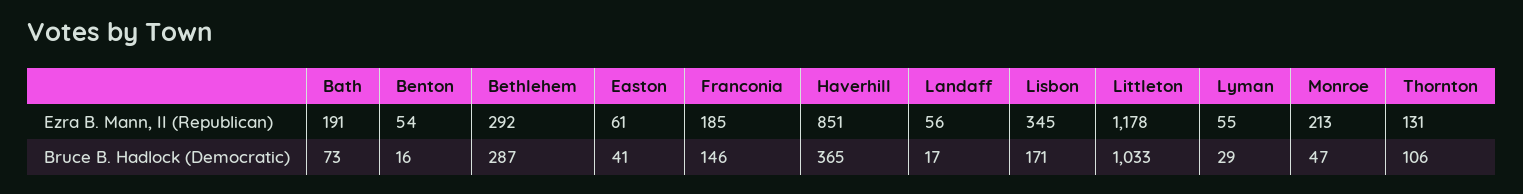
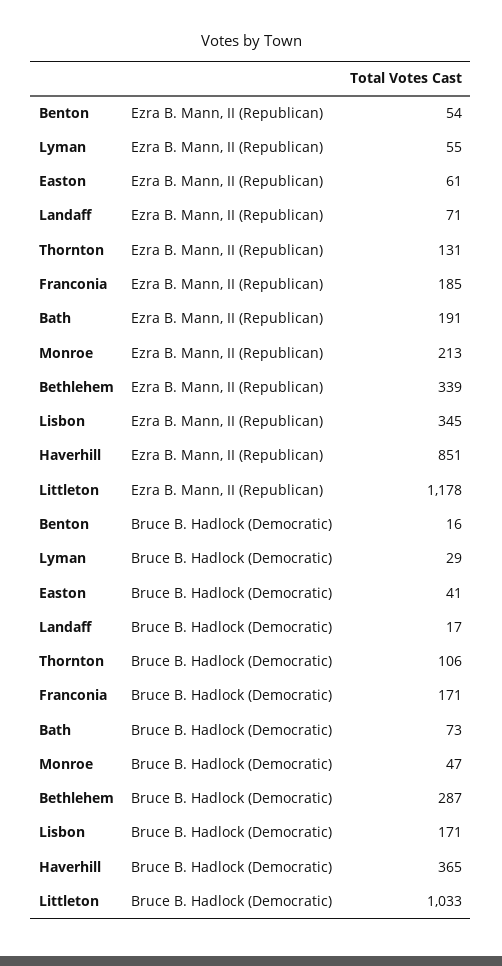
  {
    "Bath": {
      "Ezra B. Mann, II (Republican)": 191,
      "Bruce B. Hadlock (Democratic)": 73
    },
    "Benton": {
      "Ezra B. Mann, II (Republican)": 54,
      "Bruce B. Hadlock (Democratic)": 16
    },
    "Bethlehem": {
-     "Ezra B. Mann, II (Republican)": 292,
+     "Ezra B. Mann, II (Republican)": 339,
      "Bruce B. Hadlock (Democratic)": 287
    },
    "Easton": {
      "Ezra B. Mann, II (Republican)": 61,
      "Bruce B. Hadlock (Democratic)": 41
    },
    "Franconia": {
      "Ezra B. Mann, II (Republican)": 185,
-     "Bruce B. Hadlock (Democratic)": 146
+     "Bruce B. Hadlock (Democratic)": 171
    },
    "Haverhill": {
      "Ezra B. Mann, II (Republican)": 851,
      "Bruce B. Hadlock (Democratic)": 365
    },
    "Landaff": {
-     "Ezra B. Mann, II (Republican)": 56,
+     "Ezra B. Mann, II (Republican)": 71,
      "Bruce B. Hadlock (Democratic)": 17
    },
    "Lisbon": {
      "Ezra B. Mann, II (Republican)": 345,
      "Bruce B. Hadlock (Democratic)": 171
    },
    "Littleton": {
      "Ezra B. Mann, II (Republican)": 1178,
      "Bruce B. Hadlock (Democratic)": 1033
    },
    "Lyman": {
      "Ezra B. Mann, II (Republican)": 55,
      "Bruce B. Hadlock (Democratic)": 29
    },
    "Monroe": {
      "Ezra B. Mann, II (Republican)": 213,
      "Bruce B. Hadlock (Democratic)": 47
    },
    "Thornton": {
      "Ezra B. Mann, II (Republican)": 131,
      "Bruce B. Hadlock (Democratic)": 106
    }
  }

